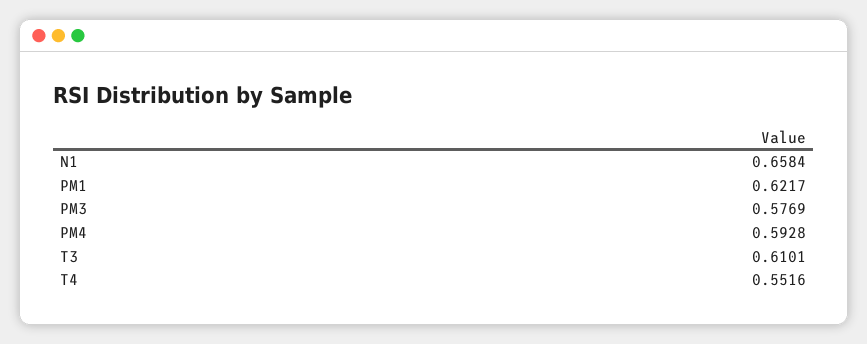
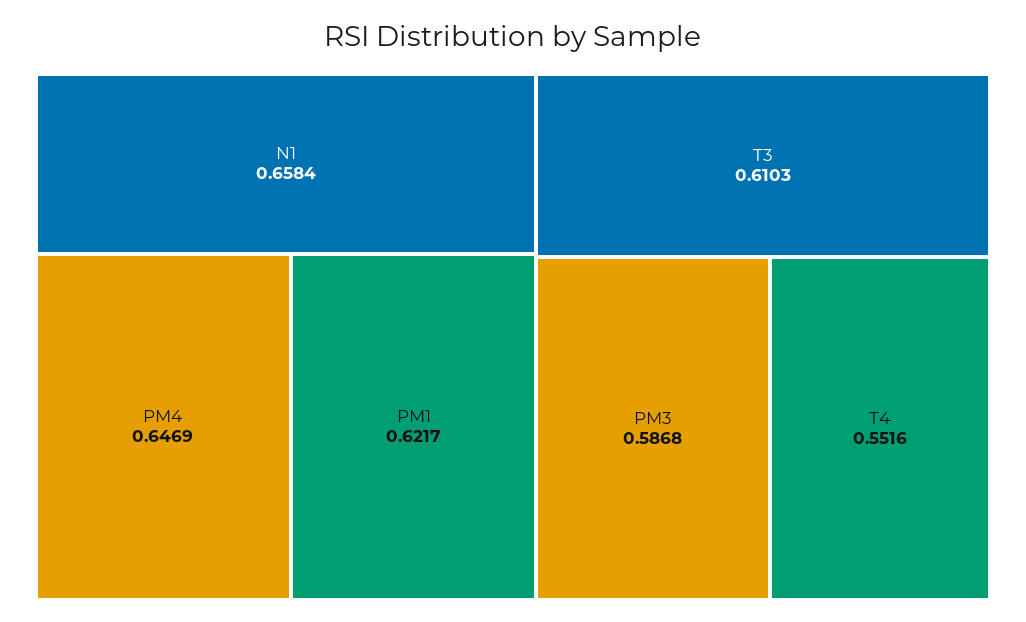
  {
    "N1": 0.6584,
    "PM1": 0.6217,
-   "PM3": 0.5769,
+   "PM3": 0.5868,
-   "PM4": 0.5928,
+   "PM4": 0.6469,
-   "T3": 0.6101,
+   "T3": 0.6103,
    "T4": 0.5516
  }

